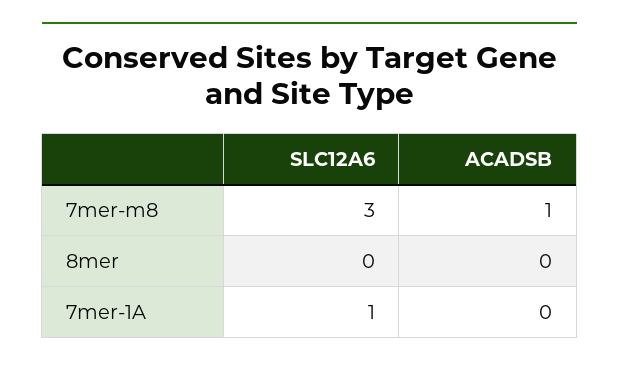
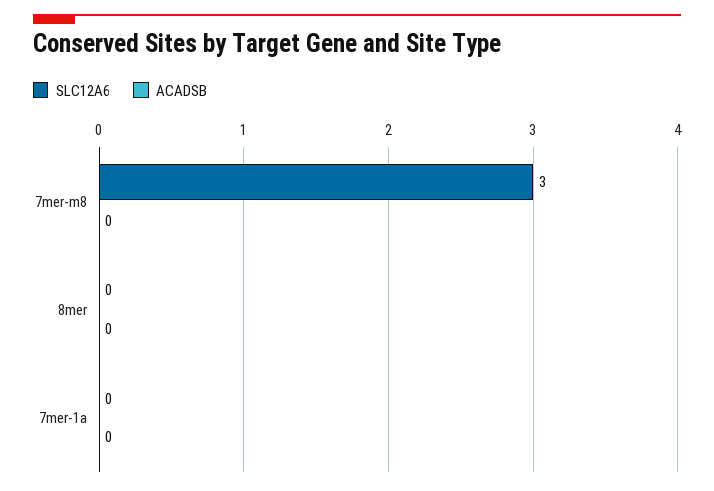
  {
    "SLC12A6": {
      "7mer-m8": 3,
      "8mer": 0,
-     "7mer-1A": 1
+     "7mer-1A": 0
    },
    "ACADSB": {
-     "7mer-m8": 1,
+     "7mer-m8": 0,
      "8mer": 0,
      "7mer-1A": 0
    }
  }

